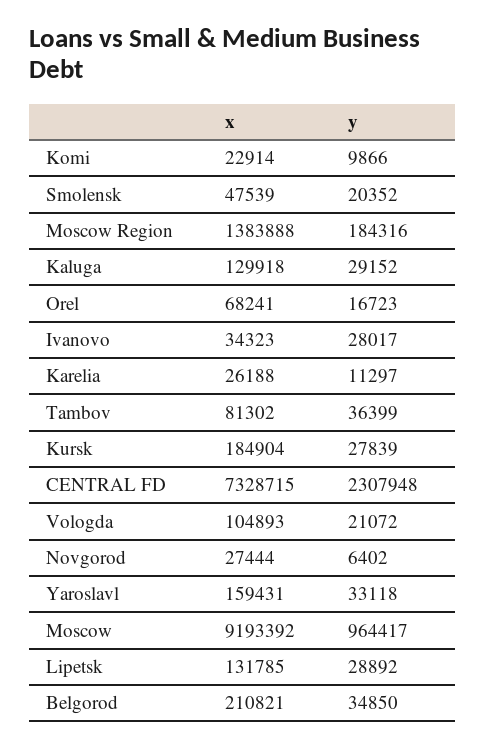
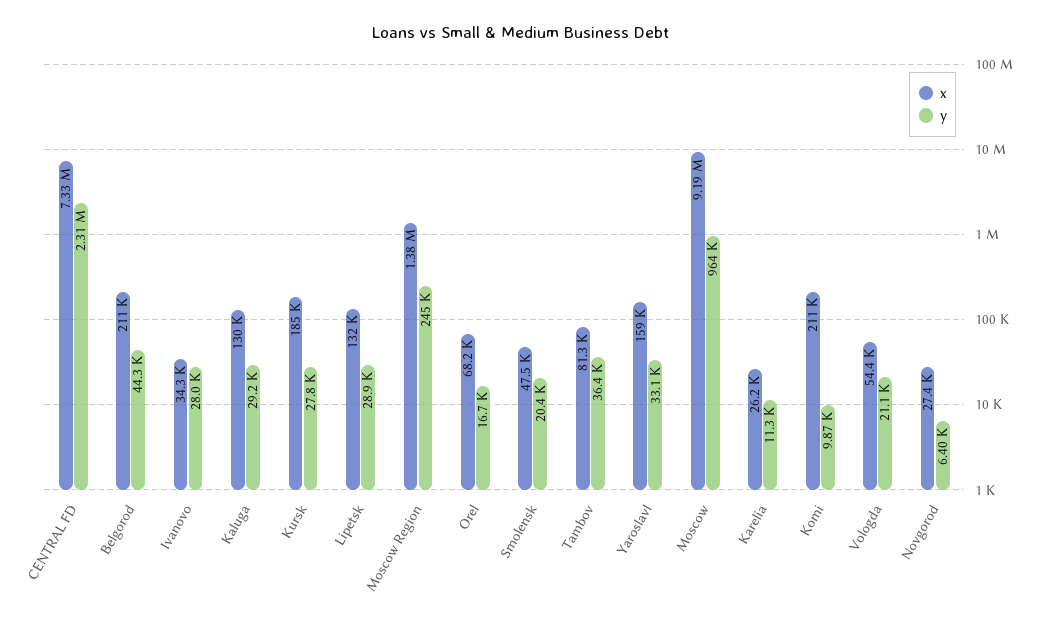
  {
    "x": {
-     "Komi": 22914,
+     "Komi": 211000,
      "Smolensk": 47539,
      "Moscow Region": 1383888,
      "Kaluga": 129918,
      "Orel": 68241,
      "Ivanovo": 34323,
      "Karelia": 26188,
      "Tambov": 81302,
      "Kursk": 184904,
      "CENTRAL FD": 7328715,
-     "Vologda": 104893,
+     "Vologda": 54400,
      "Novgorod": 27444,
      "Yaroslavl": 159431,
      "Moscow": 9193392,
      "Lipetsk": 131785,
      "Belgorod": 210821
    },
    "y": {
      "Komi": 9866,
      "Smolensk": 20352,
-     "Moscow Region": 184316,
+     "Moscow Region": 245000,
      "Kaluga": 29152,
      "Orel": 16723,
      "Ivanovo": 28017,
      "Karelia": 11297,
      "Tambov": 36399,
      "Kursk": 27839,
      "CENTRAL FD": 2307948,
      "Vologda": 21072,
      "Novgorod": 6402,
      "Yaroslavl": 33118,
      "Moscow": 964417,
      "Lipetsk": 28892,
-     "Belgorod": 34850
+     "Belgorod": 44300
    }
  }

